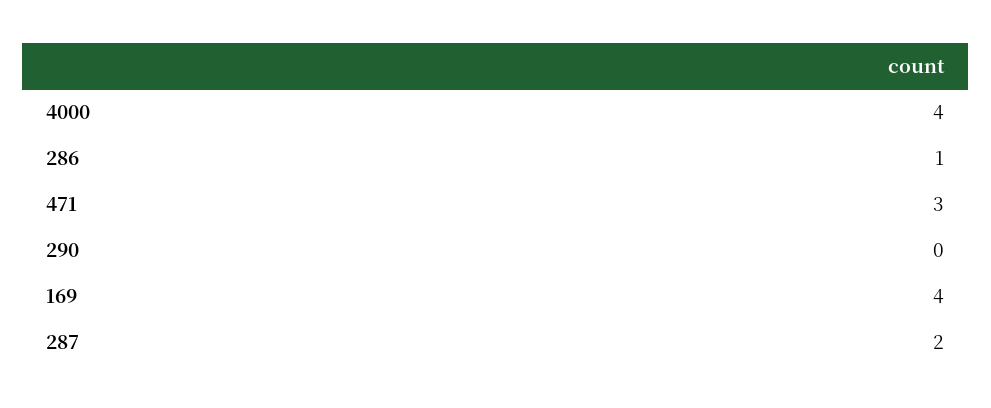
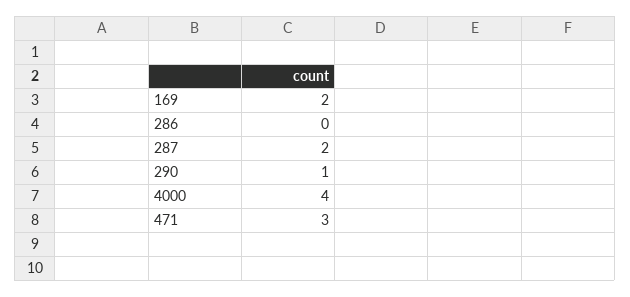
  {
    "4000": 4,
-   "286": 1,
+   "286": 0,
    "471": 3,
-   "290": 0,
+   "290": 1,
-   "169": 4,
+   "169": 2,
    "287": 2
  }

